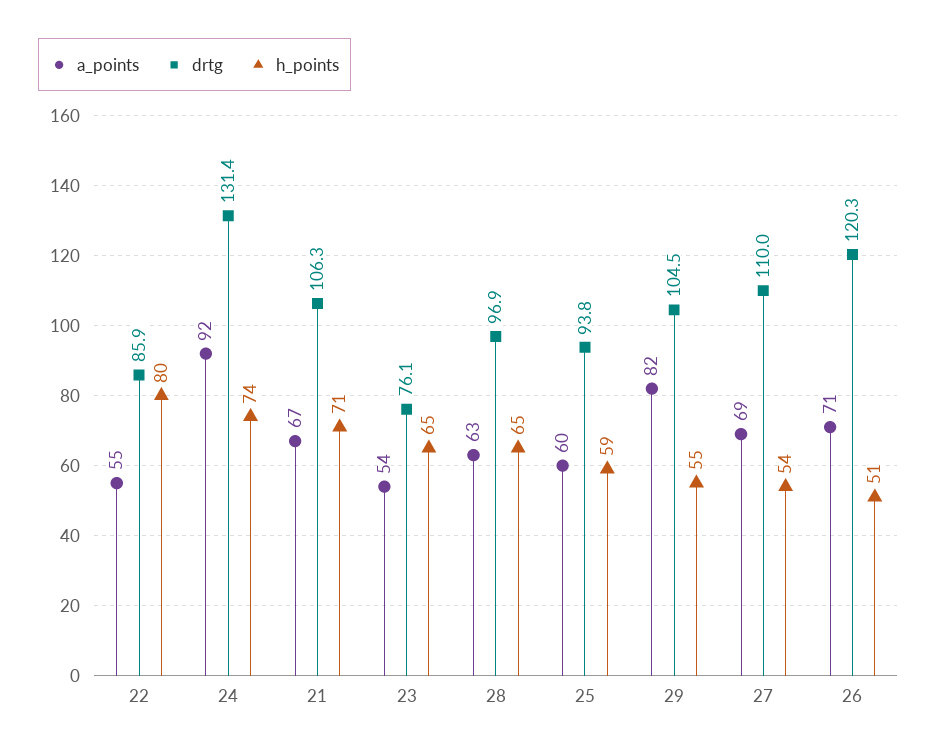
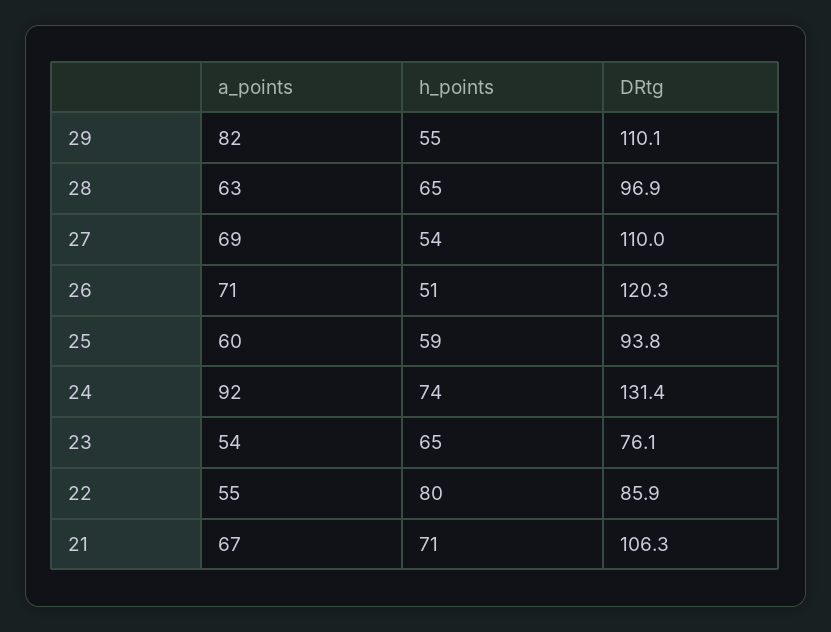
  {
    "a_points": {
      "22": 55,
      "24": 92,
      "21": 67,
      "23": 54,
      "28": 63,
      "25": 60,
      "29": 82,
      "27": 69,
      "26": 71
    },
    "drtg": {
      "22": 85.9,
      "24": 131.4,
      "21": 106.3,
      "23": 76.1,
      "28": 96.9,
      "25": 93.8,
-     "29": 104.5,
+     "29": 110.1,
      "27": 110,
      "26": 120.3
    },
    "h_points": {
      "22": 80,
      "24": 74,
      "21": 71,
      "23": 65,
      "28": 65,
      "25": 59,
      "29": 55,
      "27": 54,
      "26": 51
    }
  }

